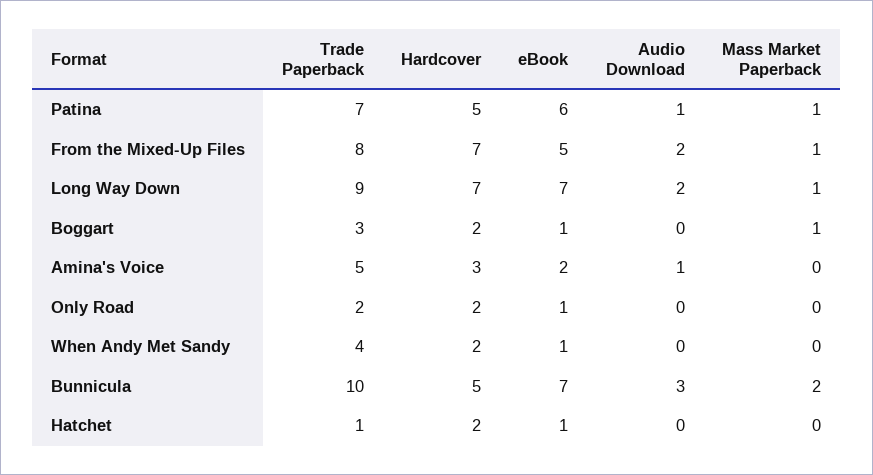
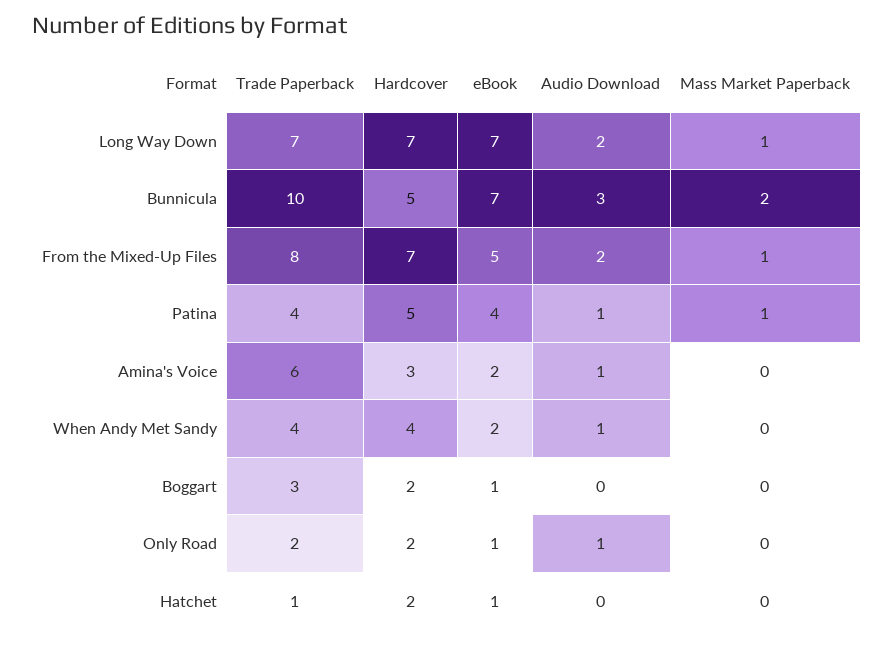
  {
    "Trade Paperback": {
-     "Patina": 7,
+     "Patina": 4,
      "From the Mixed-Up Files": 8,
-     "Long Way Down": 9,
+     "Long Way Down": 7,
      "Boggart": 3,
-     "Amina's Voice": 5,
+     "Amina's Voice": 6,
      "Only Road": 2,
      "When Andy Met Sandy": 4,
      "Bunnicula": 10,
      "Hatchet": 1
    },
    "Hardcover": {
      "Patina": 5,
      "From the Mixed-Up Files": 7,
      "Long Way Down": 7,
      "Boggart": 2,
      "Amina's Voice": 3,
      "Only Road": 2,
-     "When Andy Met Sandy": 2,
+     "When Andy Met Sandy": 4,
      "Bunnicula": 5,
      "Hatchet": 2
    },
    "eBook": {
-     "Patina": 6,
+     "Patina": 4,
      "From the Mixed-Up Files": 5,
      "Long Way Down": 7,
      "Boggart": 1,
      "Amina's Voice": 2,
      "Only Road": 1,
-     "When Andy Met Sandy": 1,
+     "When Andy Met Sandy": 2,
      "Bunnicula": 7,
      "Hatchet": 1
    },
    "Audio Download": {
      "Patina": 1,
      "From the Mixed-Up Files": 2,
      "Long Way Down": 2,
      "Boggart": 0,
      "Amina's Voice": 1,
-     "Only Road": 0,
+     "Only Road": 1,
-     "When Andy Met Sandy": 0,
+     "When Andy Met Sandy": 1,
      "Bunnicula": 3,
      "Hatchet": 0
    },
    "Mass Market Paperback": {
      "Patina": 1,
      "From the Mixed-Up Files": 1,
      "Long Way Down": 1,
-     "Boggart": 1,
+     "Boggart": 0,
      "Amina's Voice": 0,
      "Only Road": 0,
      "When Andy Met Sandy": 0,
      "Bunnicula": 2,
      "Hatchet": 0
    }
  }

